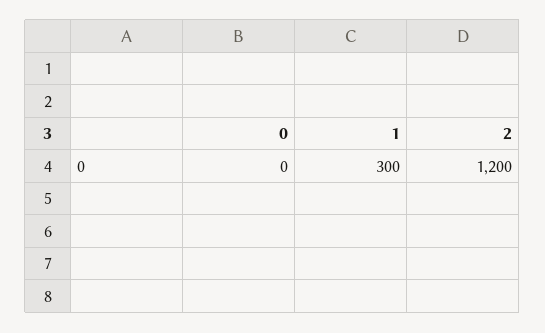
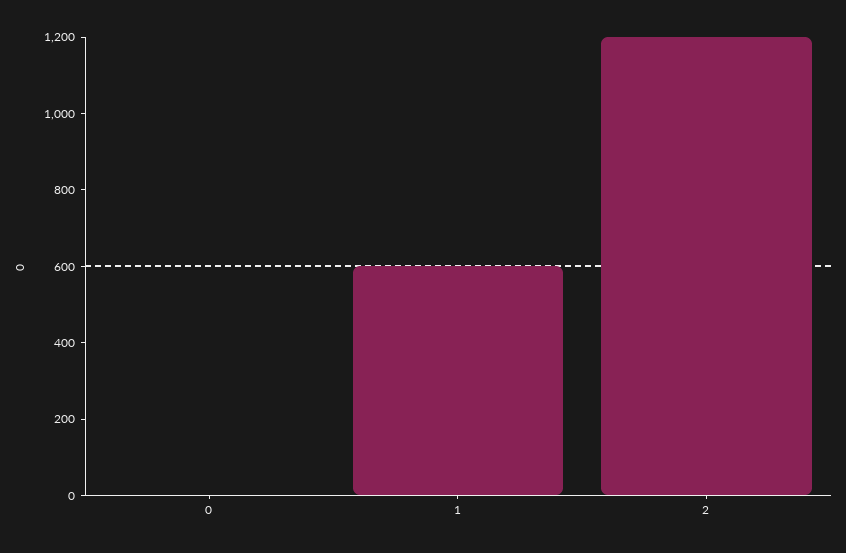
  {
    "0": 0,
-   "1": 300,
+   "1": 600,
    "2": 1200
  }

